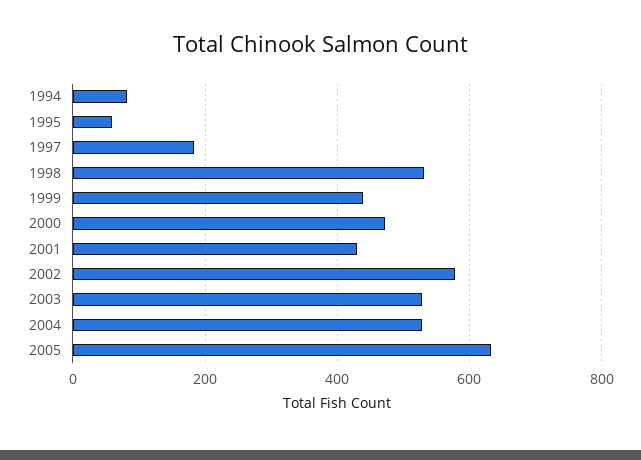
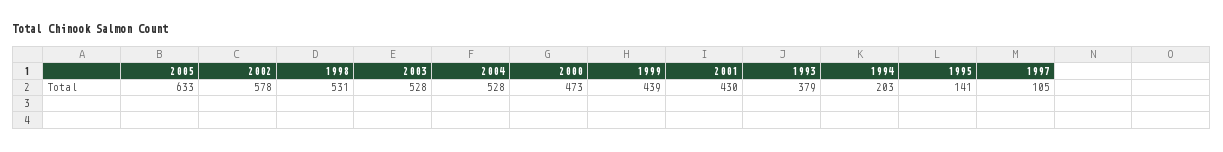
  {
-   "1994": 80,
+   "1994": 203,
-   "1995": 60,
+   "1995": 141,
-   "1997": 180,
+   "1997": 105,
    "1998": 531,
    "1999": 439,
    "2000": 473,
    "2001": 430,
    "2002": 578,
    "2003": 528,
    "2004": 528,
-   "2005": 633
+   "2005": 633,
+   "1993": 379
  }

